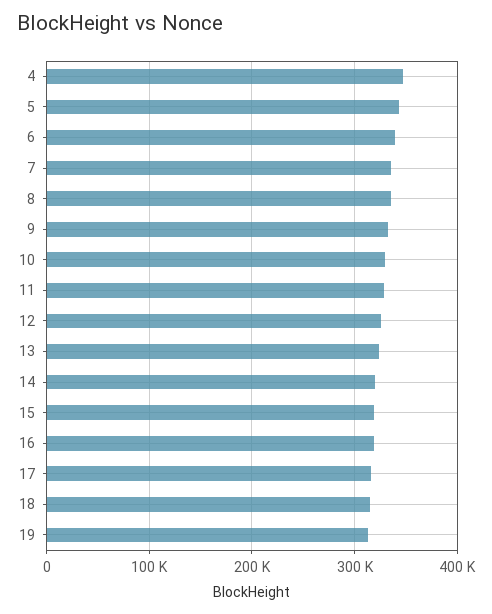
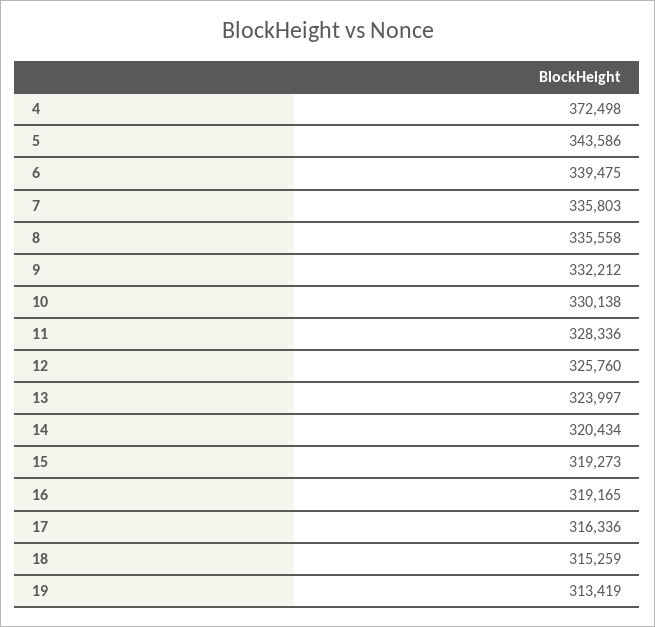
  {
-   "4": 350000,
+   "4": 372498,
    "5": 343586,
    "6": 339475,
    "7": 335803,
    "8": 335558,
    "9": 332212,
    "10": 330138,
    "11": 328336,
    "12": 325760,
    "13": 323997,
    "14": 320434,
    "15": 319273,
    "16": 319165,
    "17": 316336,
    "18": 315259,
    "19": 313419
  }

